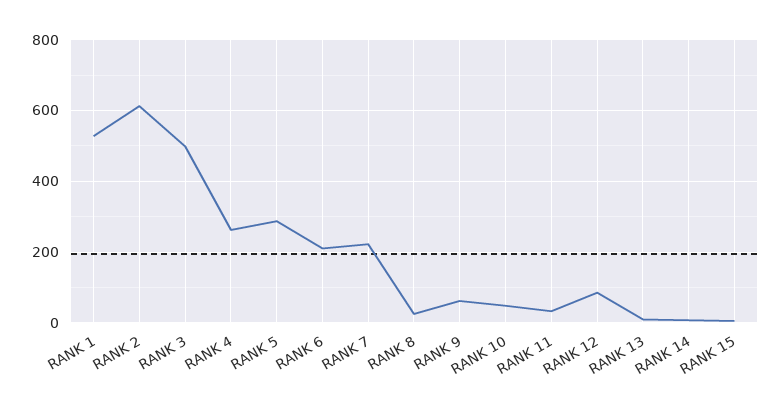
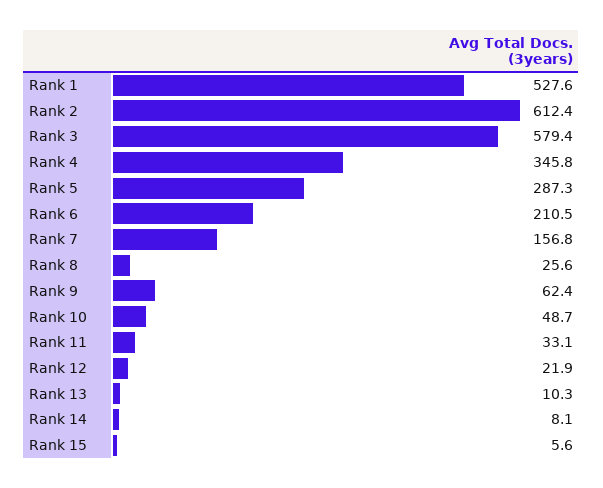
  {
    "RANK 1": 527.6,
    "RANK 2": 612.4,
-   "RANK 3": 500,
+   "RANK 3": 579.4,
-   "RANK 4": 260,
+   "RANK 4": 345.8,
    "RANK 5": 287.3,
    "RANK 6": 210.5,
-   "RANK 7": 220,
+   "RANK 7": 156.8,
    "RANK 8": 25.6,
    "RANK 9": 62.4,
    "RANK 10": 48.7,
    "RANK 11": 33.1,
-   "RANK 12": 80,
+   "RANK 12": 21.9,
    "RANK 13": 10.3,
    "RANK 14": 8.1,
    "RANK 15": 5.6
  }

